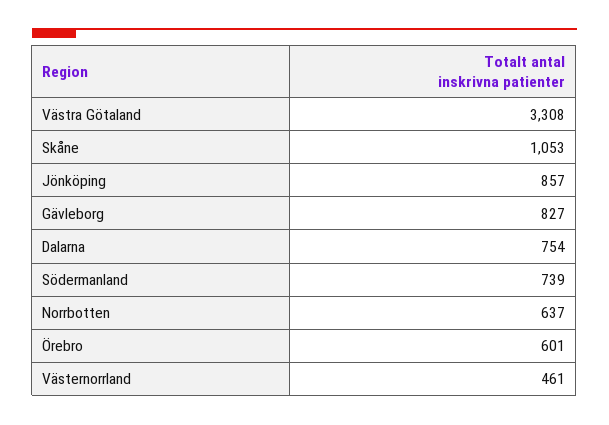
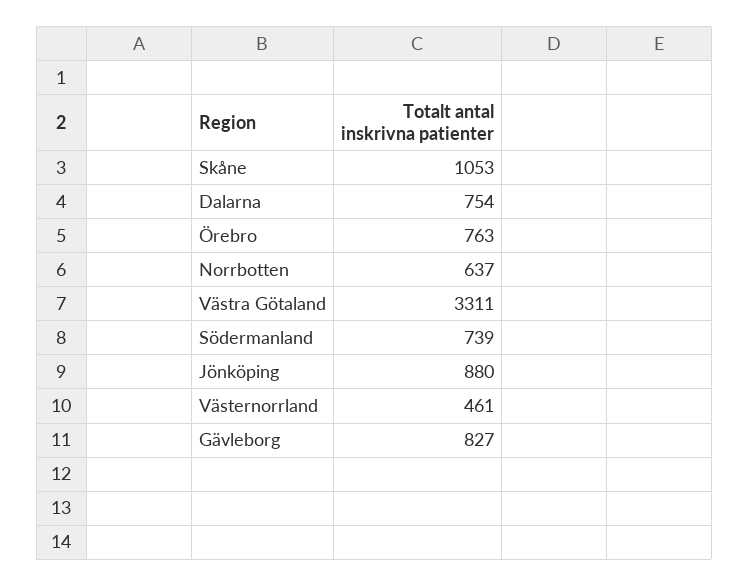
  {
-   "Västra Götaland": 3308,
+   "Västra Götaland": 3311,
    "Skåne": 1053,
-   "Jönköping": 857,
+   "Jönköping": 880,
    "Gävleborg": 827,
    "Dalarna": 754,
    "Södermanland": 739,
    "Norrbotten": 637,
-   "Örebro": 601,
+   "Örebro": 763,
    "Västernorrland": 461
  }

